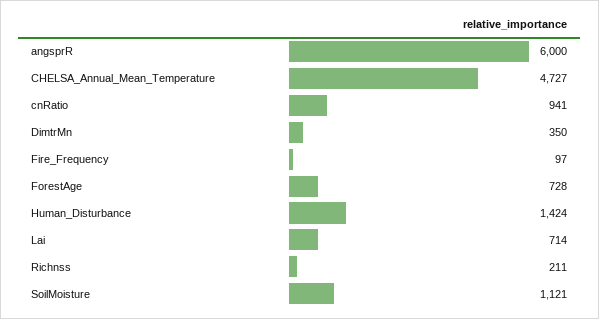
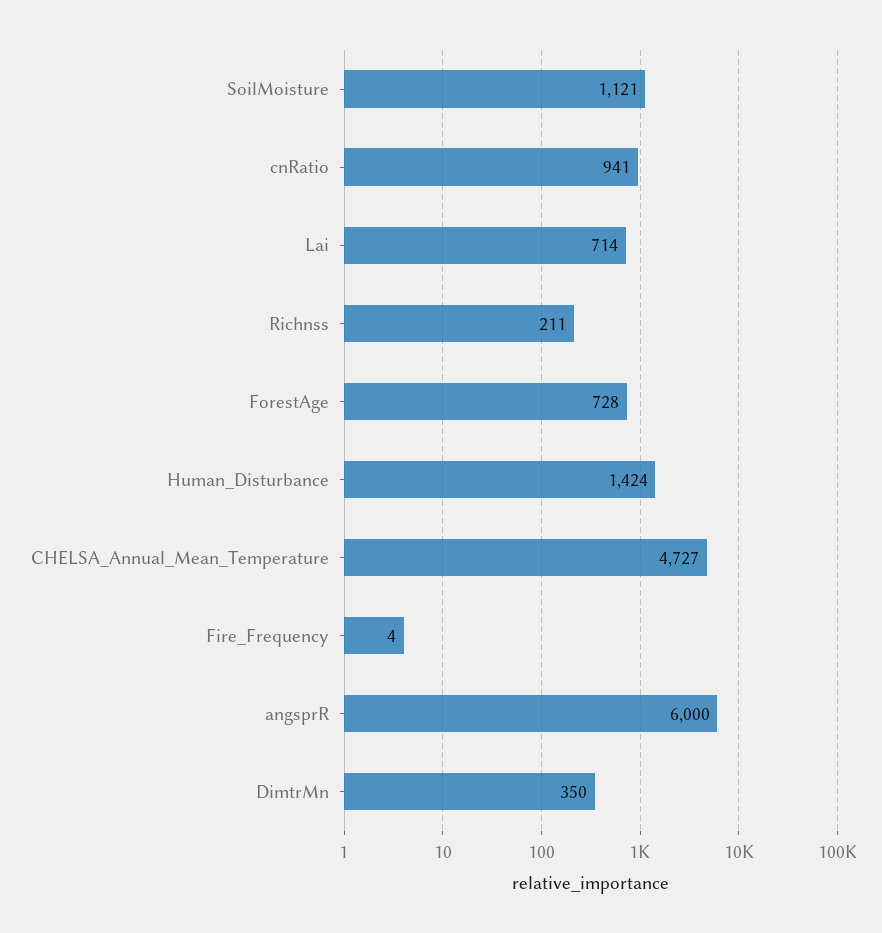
  {
    "angsprR": 6000,
    "CHELSA_Annual_Mean_Temperature": 4727,
    "cnRatio": 941,
    "DimtrMn": 350,
-   "Fire_Frequency": 97,
+   "Fire_Frequency": 4,
    "ForestAge": 728,
    "Human_Disturbance": 1424,
    "Lai": 714,
    "Richnss": 211,
    "SoilMoisture": 1121
  }

